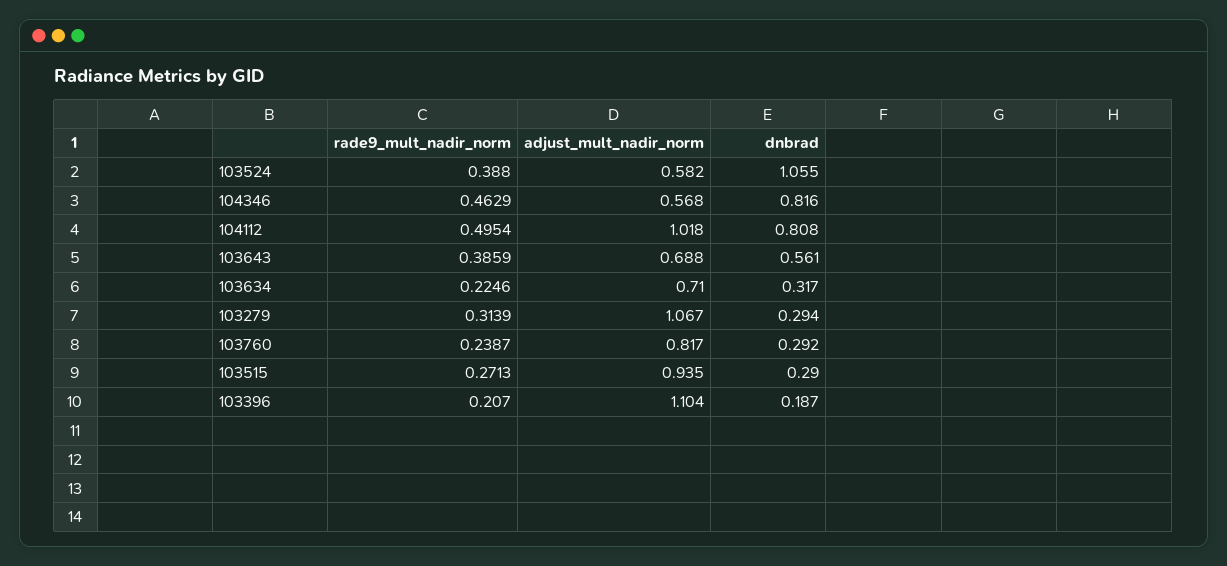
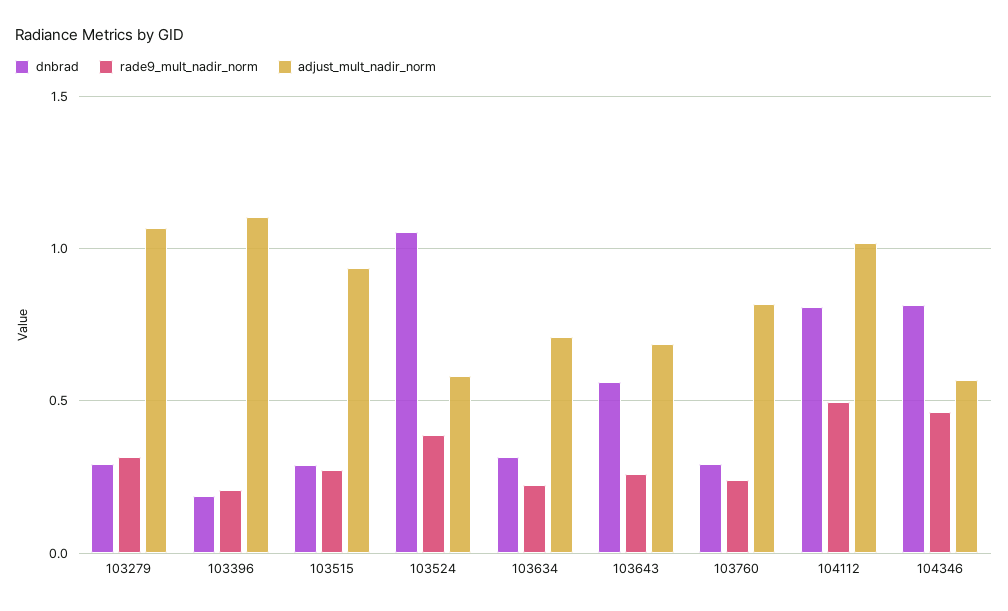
  {
    "rade9_mult_nadir_norm": {
      "103524": 0.388,
      "104346": 0.4629,
      "104112": 0.4954,
-     "103643": 0.3859,
+     "103643": 0.25,
      "103634": 0.2246,
      "103279": 0.3139,
      "103760": 0.2387,
      "103515": 0.2713,
      "103396": 0.207
    },
    "adjust_mult_nadir_norm": {
      "103524": 0.582,
      "104346": 0.568,
      "104112": 1.018,
      "103643": 0.688,
      "103634": 0.71,
      "103279": 1.067,
      "103760": 0.817,
      "103515": 0.935,
      "103396": 1.104
    },
    "dnbrad": {
      "103524": 1.055,
      "104346": 0.816,
      "104112": 0.808,
      "103643": 0.561,
      "103634": 0.317,
      "103279": 0.294,
      "103760": 0.292,
      "103515": 0.29,
      "103396": 0.187
    }
  }

